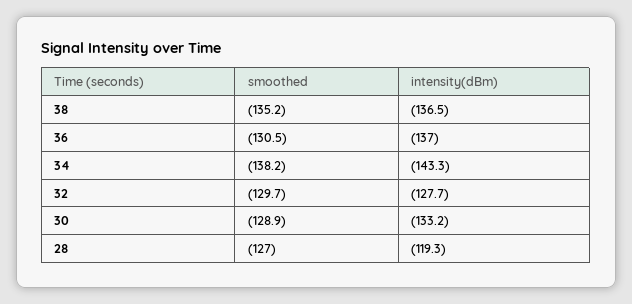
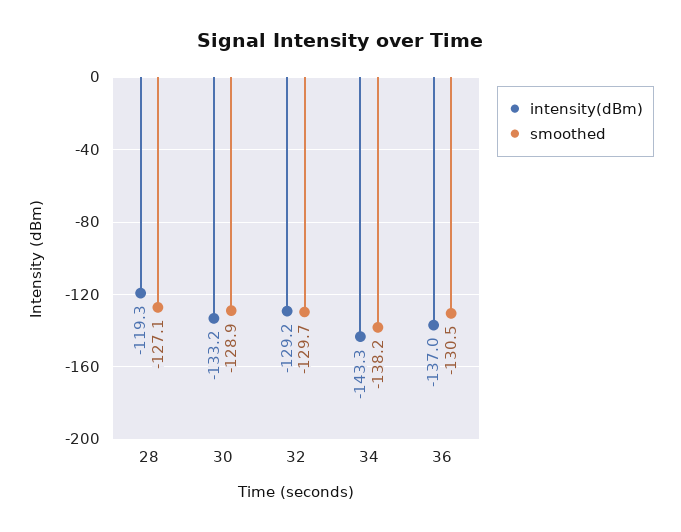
  {
    "smoothed": {
-     "38": -135.2,
      "36": -130.5,
      "34": -138.2,
      "32": -129.7,
      "30": -128.9,
-     "28": -127
+     "28": -127.1
    },
    "intensity(dBm)": {
-     "38": -136.5,
      "36": -137,
      "34": -143.3,
-     "32": -127.7,
+     "32": -129.2,
      "30": -133.2,
      "28": -119.3
    }
  }

